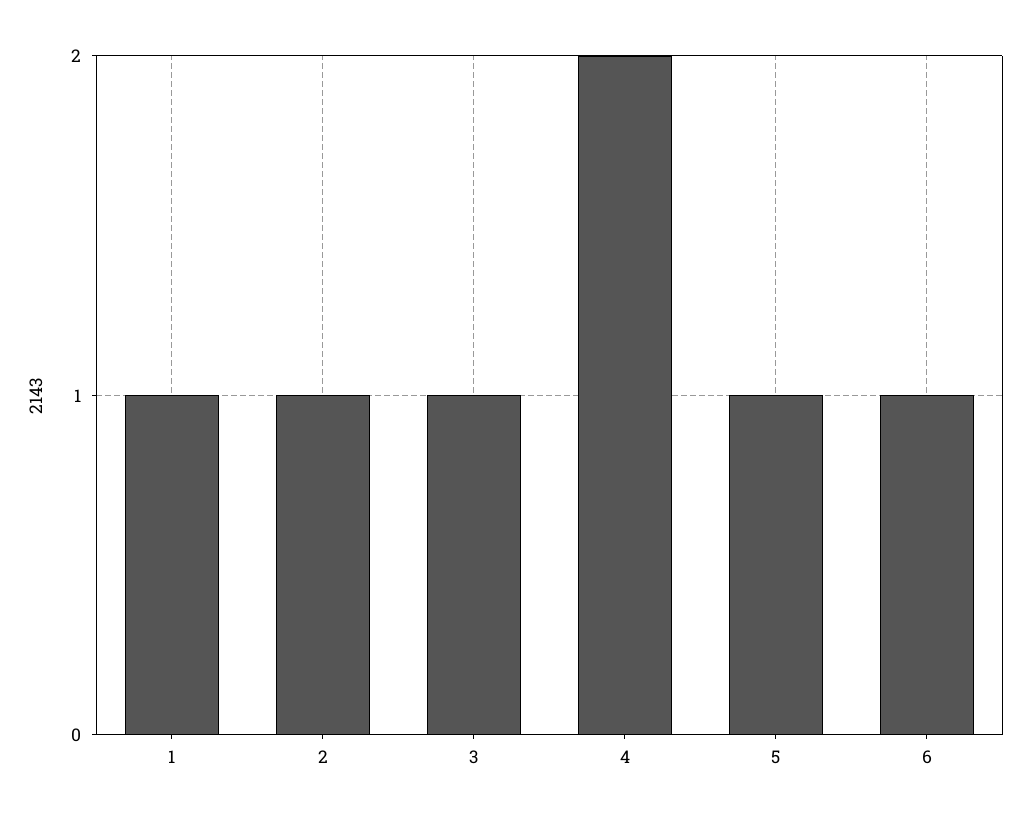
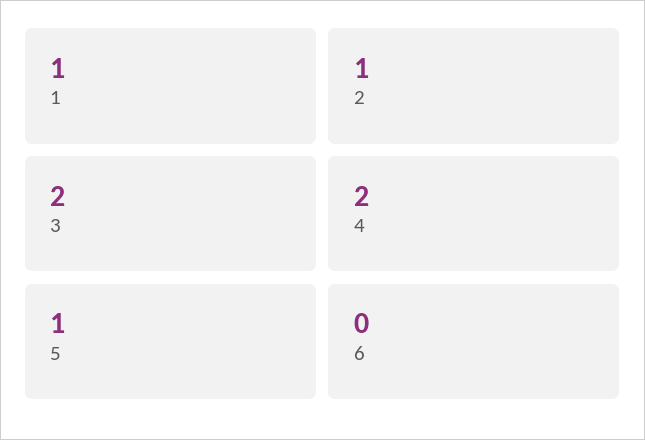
  {
    "1": 1,
    "2": 1,
-   "3": 1,
+   "3": 2,
    "4": 2,
    "5": 1,
-   "6": 1
+   "6": 0
  }

